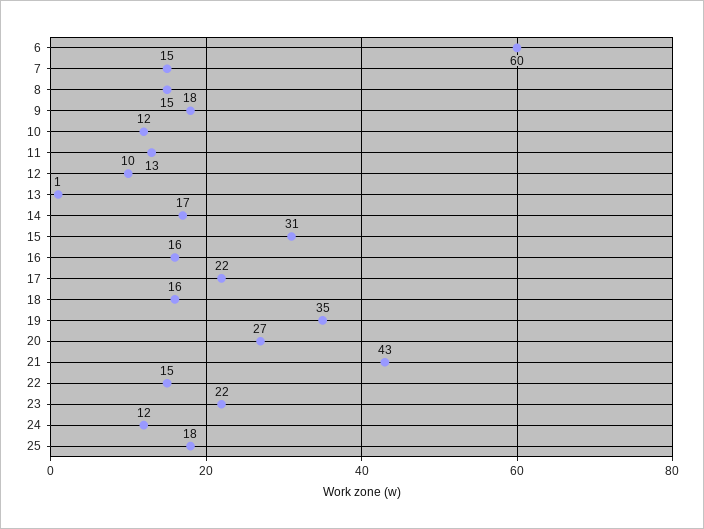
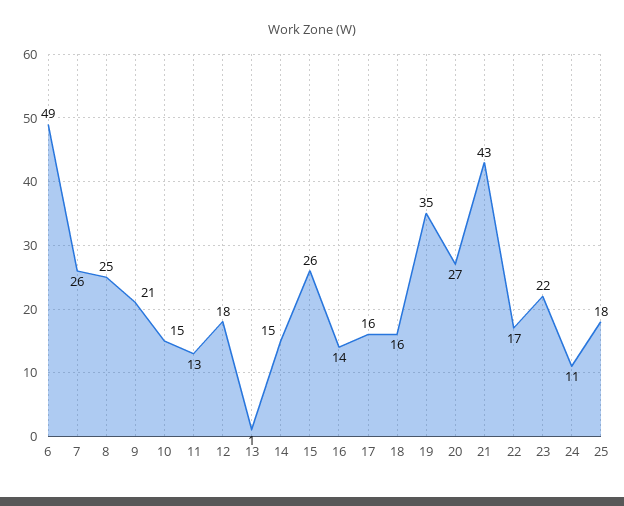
  {
-   "6": 60,
+   "6": 49,
-   "7": 15,
+   "7": 26,
-   "8": 15,
+   "8": 25,
-   "9": 18,
+   "9": 21,
-   "10": 12,
+   "10": 15,
    "11": 13,
-   "12": 10,
+   "12": 18,
    "13": 1,
-   "14": 17,
+   "14": 15,
-   "15": 31,
+   "15": 26,
-   "16": 16,
+   "16": 14,
-   "17": 22,
+   "17": 16,
    "18": 16,
    "19": 35,
    "20": 27,
    "21": 43,
-   "22": 15,
+   "22": 17,
    "23": 22,
-   "24": 12,
+   "24": 11,
    "25": 18
  }

